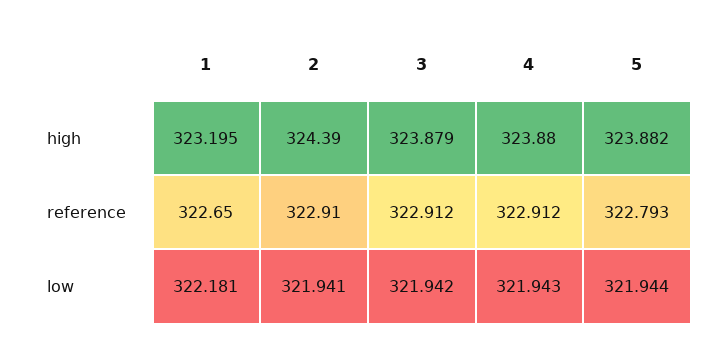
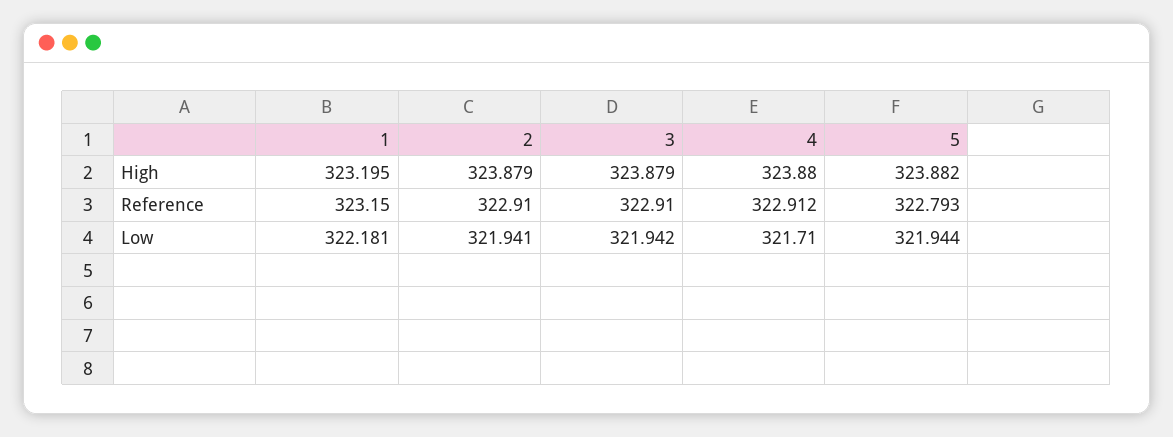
  {
    "1": {
      "high": 323.195,
-     "reference": 322.65,
+     "reference": 323.15,
      "low": 322.181
    },
    "2": {
-     "high": 324.39,
+     "high": 323.879,
      "reference": 322.91,
      "low": 321.941
    },
    "3": {
      "high": 323.879,
-     "reference": 322.912,
+     "reference": 322.91,
      "low": 321.942
    },
    "4": {
      "high": 323.88,
      "reference": 322.912,
-     "low": 321.943
+     "low": 321.71
    },
    "5": {
      "high": 323.882,
      "reference": 322.793,
      "low": 321.944
    }
  }

